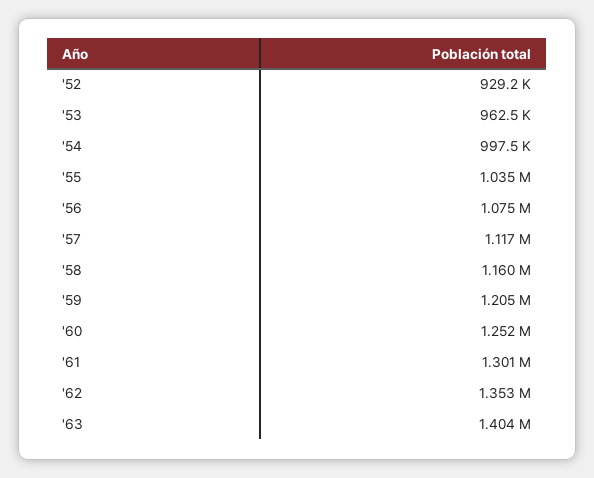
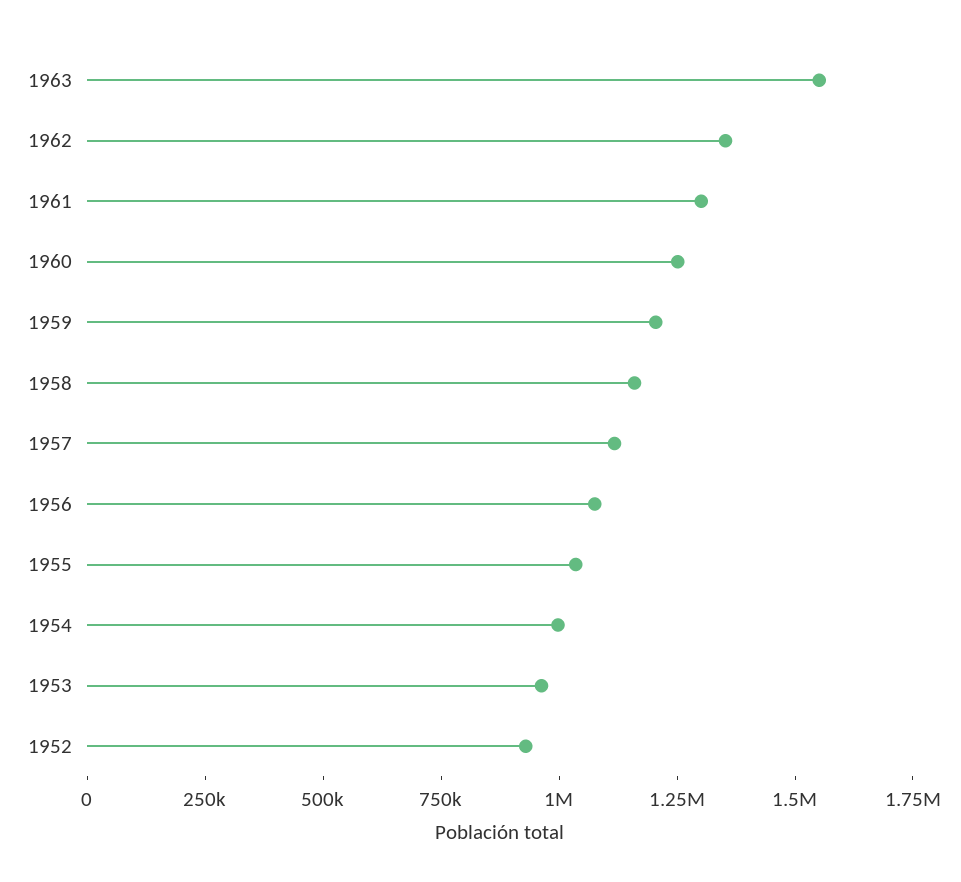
  {
    "'52": 929200,
    "'53": 962500,
    "'54": 997500,
    "'55": 1035000,
    "'56": 1075000,
    "'57": 1117000,
    "'58": 1160000,
    "'59": 1205000,
    "'60": 1252000,
    "'61": 1301000,
    "'62": 1353000,
-   "'63": 1404000
+   "'63": 1550000
  }

